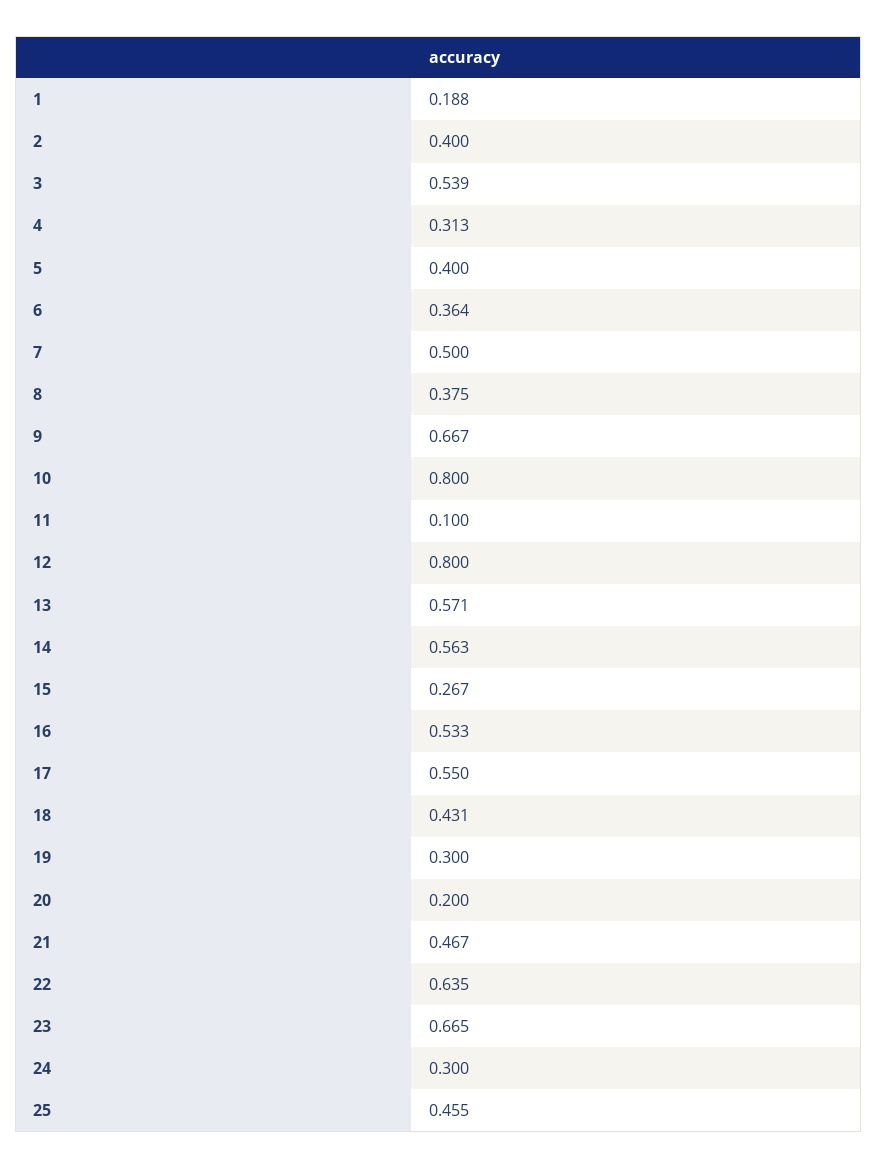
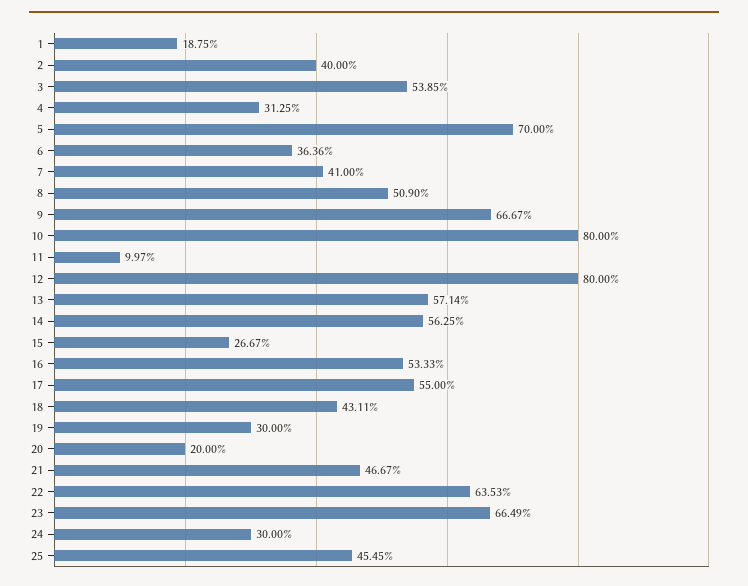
  {
    "1": 0.1875,
    "2": 0.4,
    "3": 0.5385,
    "4": 0.3125,
-   "5": 0.4,
+   "5": 0.7,
    "6": 0.3636,
-   "7": 0.5,
+   "7": 0.41,
-   "8": 0.375,
+   "8": 0.509,
    "9": 0.6667,
    "10": 0.8,
    "11": 0.0997,
    "12": 0.8,
    "13": 0.5714,
    "14": 0.5625,
    "15": 0.2667,
    "16": 0.5333,
    "17": 0.55,
    "18": 0.4311,
    "19": 0.3,
    "20": 0.2,
    "21": 0.4667,
    "22": 0.6353,
    "23": 0.6649,
    "24": 0.3,
    "25": 0.4545
  }

